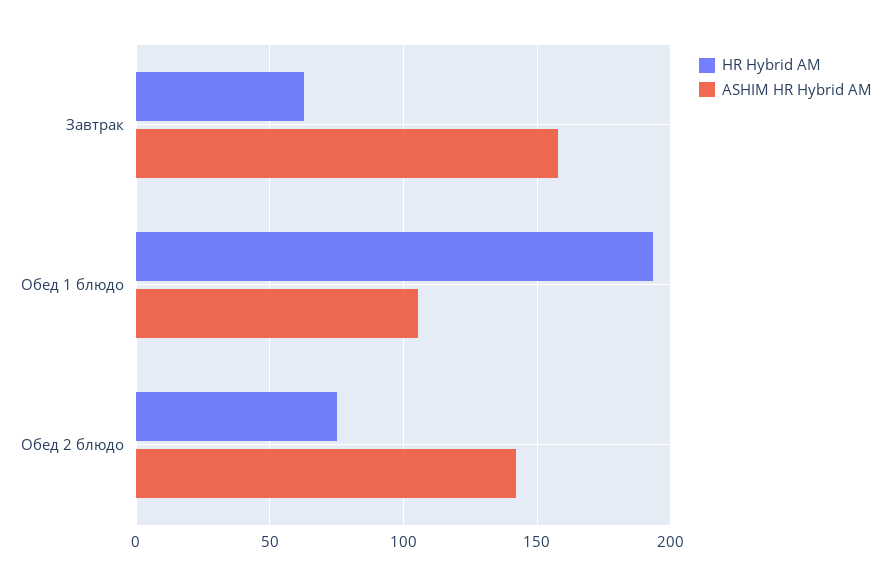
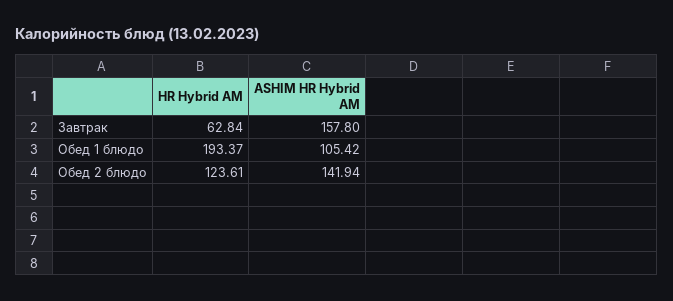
  {
    "HR Hybrid AM": {
      "Завтрак": 62.84,
      "Обед 1 блюдо": 193.37,
-     "Обед 2 блюдо": 75
+     "Обед 2 блюдо": 123.61
    },
    "ASHIM HR Hybrid AM": {
      "Завтрак": 157.8,
      "Обед 1 блюдо": 105.42,
      "Обед 2 блюдо": 141.94
    }
  }

